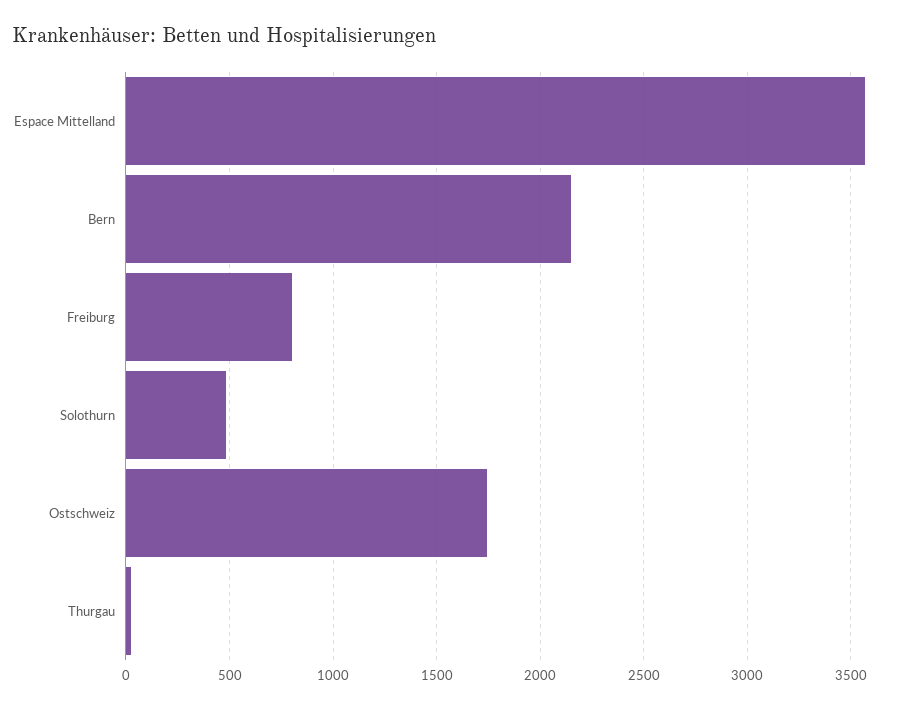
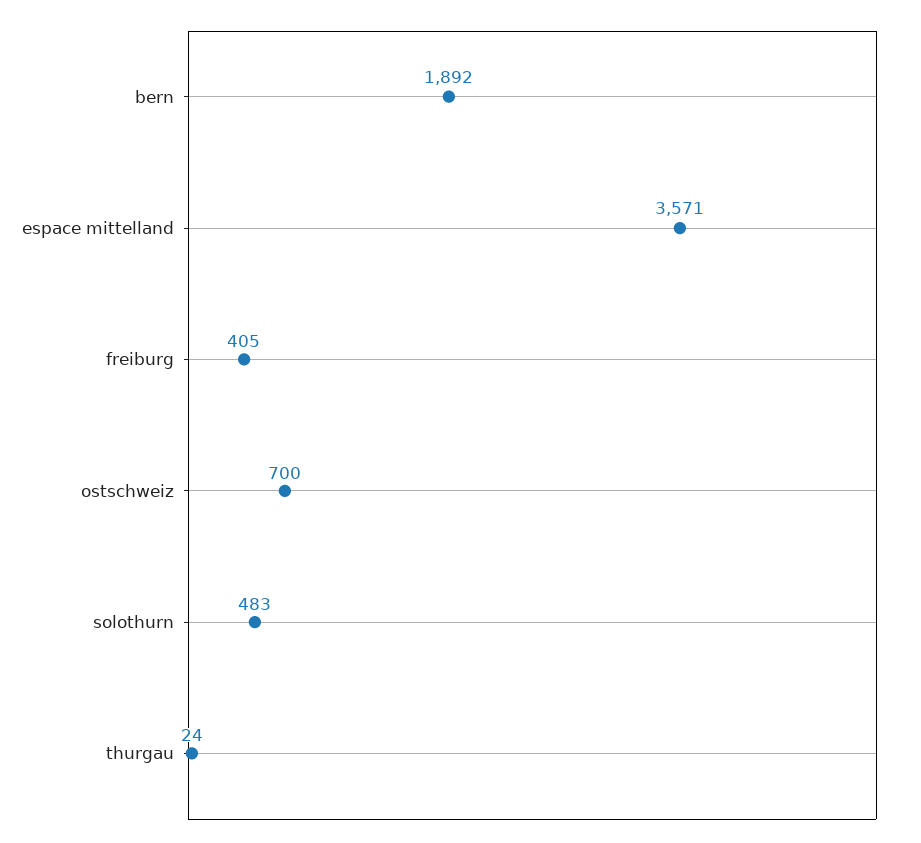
  {
    "Espace Mittelland": 3571,
-   "Bern": 2150,
+   "Bern": 1892,
-   "Freiburg": 800,
+   "Freiburg": 405,
    "Solothurn": 483,
-   "Ostschweiz": 1750,
+   "Ostschweiz": 700,
    "Thurgau": 24
  }

